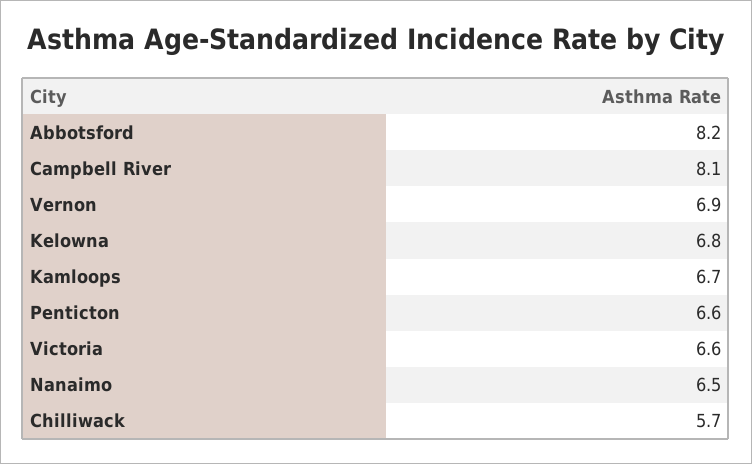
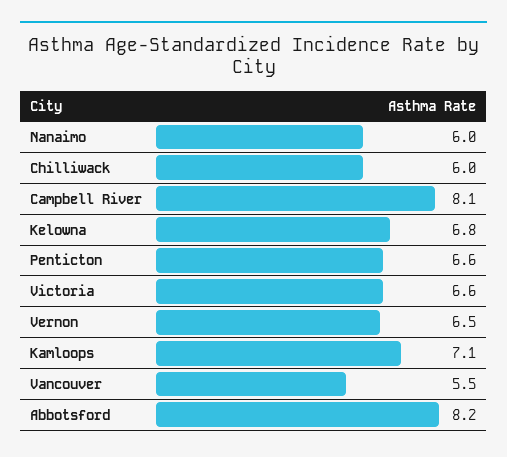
  {
    "Abbotsford": 8.2,
    "Campbell River": 8.1,
-   "Vernon": 6.9,
+   "Vernon": 6.5,
    "Kelowna": 6.8,
-   "Kamloops": 6.7,
+   "Kamloops": 7.1,
    "Penticton": 6.6,
    "Victoria": 6.6,
-   "Nanaimo": 6.5,
+   "Nanaimo": 6,
-   "Chilliwack": 5.7
+   "Chilliwack": 6,
+   "Vancouver": 5.5
  }

